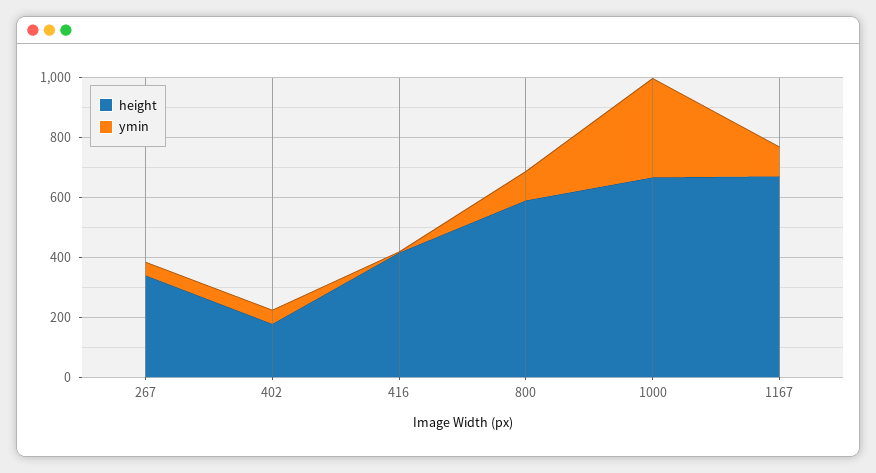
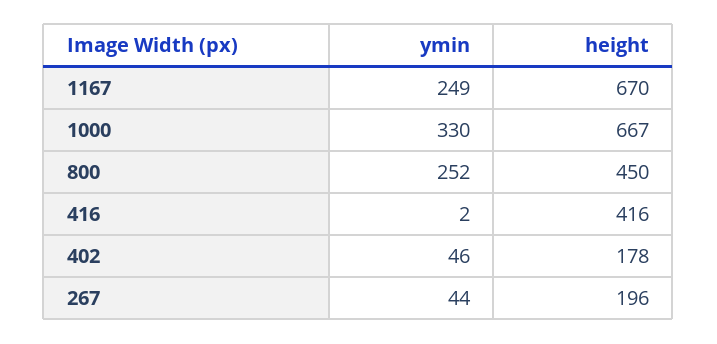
  {
    "height": {
-     "267": 350,
+     "267": 196,
      "402": 178,
      "416": 416,
-     "800": 600,
+     "800": 450,
      "1000": 667,
      "1167": 670
    },
    "ymin": {
      "267": 44,
      "402": 46,
      "416": 2,
-     "800": 100,
+     "800": 252,
      "1000": 330,
-     "1167": 100
+     "1167": 249
    }
  }

